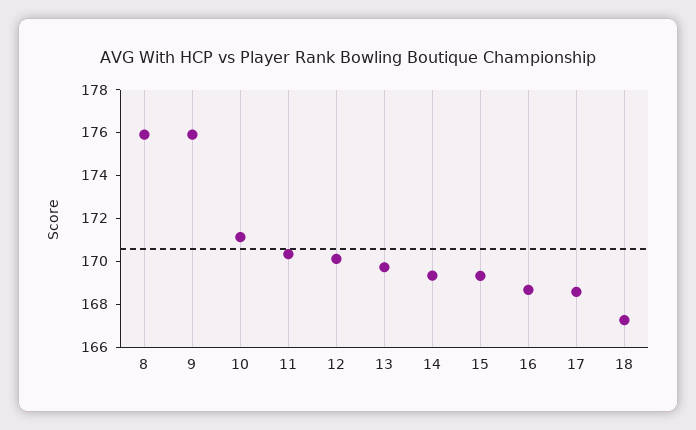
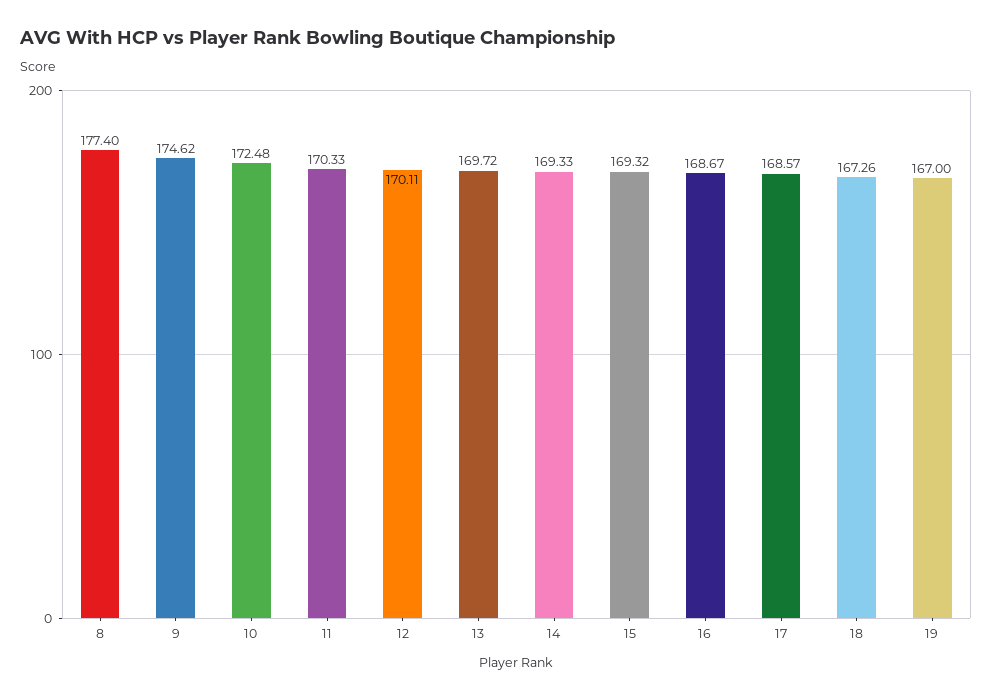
  {
-   "8": 176,
+   "8": 177.4,
-   "9": 176,
+   "9": 174.62,
-   "10": 171,
+   "10": 172.48,
    "11": 170.33,
    "12": 170.11,
    "13": 169.72,
    "14": 169.33,
    "15": 169.32,
    "16": 168.67,
    "17": 168.57,
-   "18": 167.26
+   "18": 167.26,
+   "19": 167
  }

